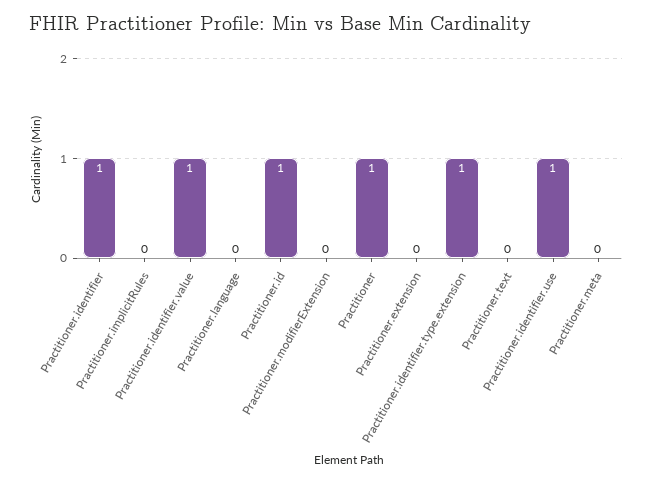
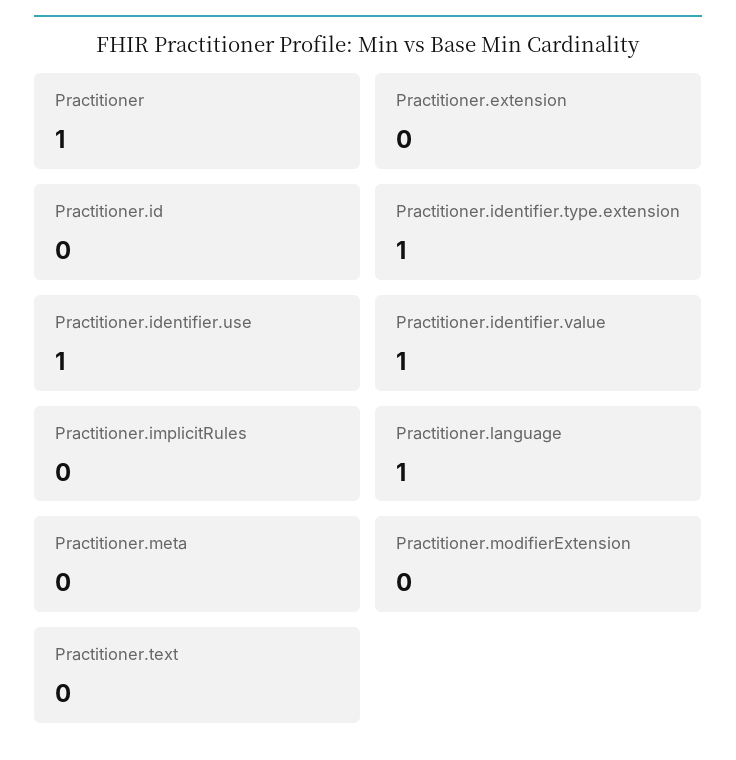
  {
-   "Practitioner.identifier": 1,
    "Practitioner.implicitRules": 0,
    "Practitioner.identifier.value": 1,
-   "Practitioner.language": 0,
+   "Practitioner.language": 1,
-   "Practitioner.id": 1,
+   "Practitioner.id": 0,
    "Practitioner.modifierExtension": 0,
    "Practitioner": 1,
    "Practitioner.extension": 0,
    "Practitioner.identifier.type.extension": 1,
    "Practitioner.text": 0,
    "Practitioner.identifier.use": 1,
    "Practitioner.meta": 0
  }

